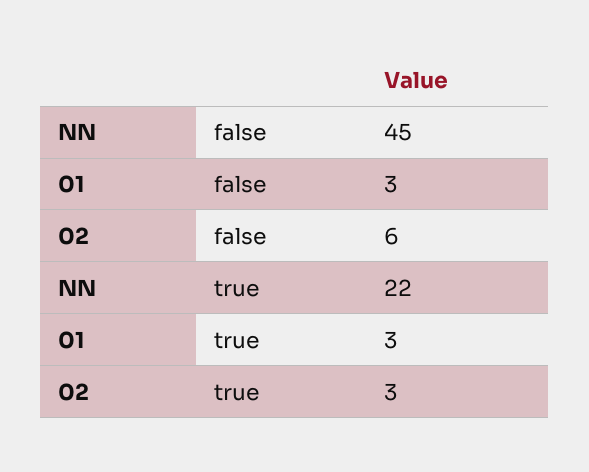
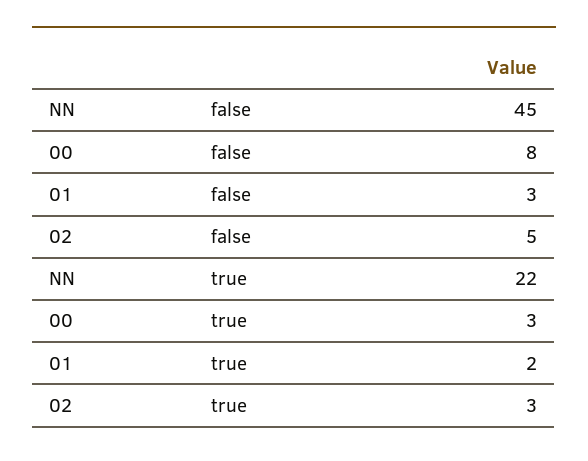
  {
    "NN": {
      "false": 45,
      "true": 22
    },
    "01": {
      "false": 3,
-     "true": 3
+     "true": 2
    },
    "02": {
-     "false": 6,
+     "false": 5,
      "true": 3
-   }
+   },
+   "00": {
+     "false": 8,
+     "true": 3
+   }
  }

